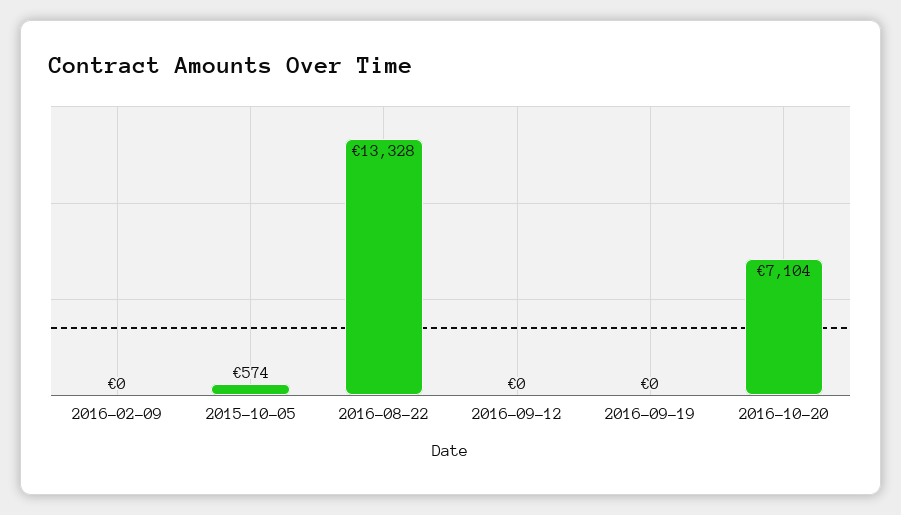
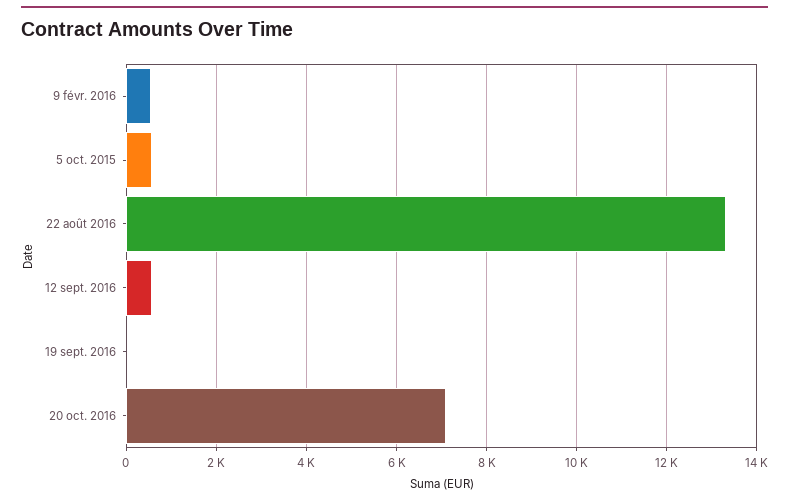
  {
-   "2016-02-09": 0,
+   "2016-02-09": 600,
    "2015-10-05": 574,
    "2016-08-22": 13328,
-   "2016-09-12": 0,
+   "2016-09-12": 600,
    "2016-09-19": 0,
    "2016-10-20": 7104
  }

